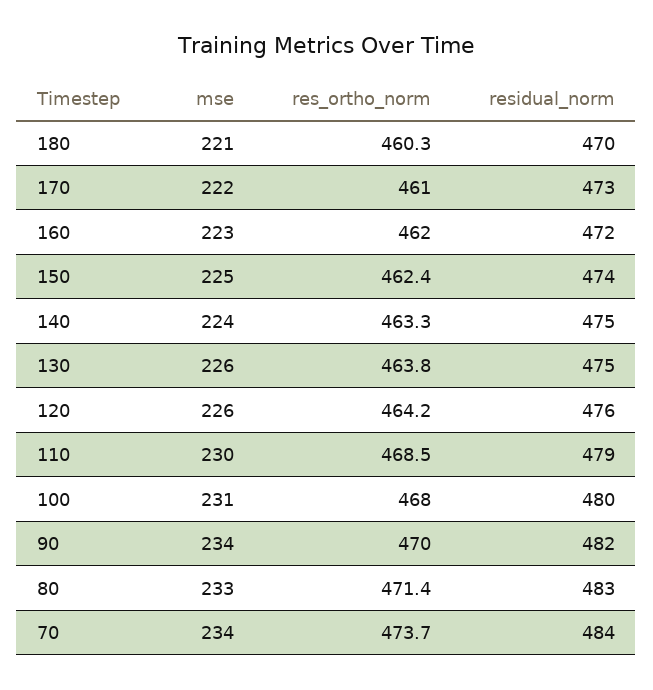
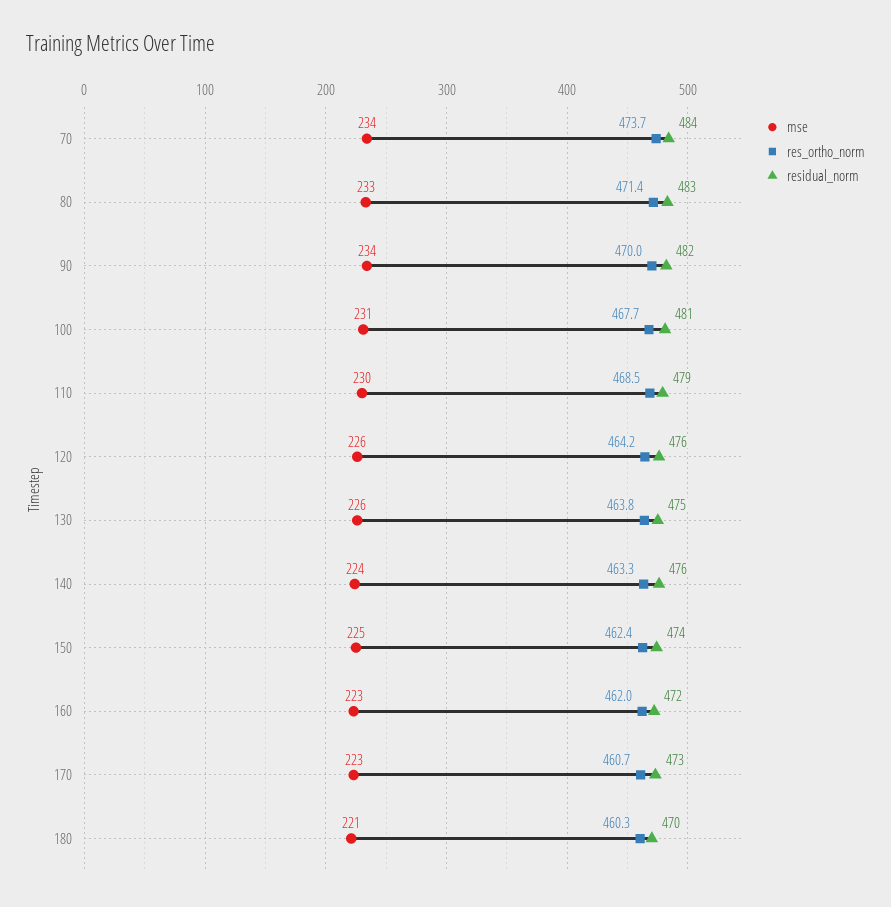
  {
    "mse": {
      "180": 221,
-     "170": 222,
+     "170": 223,
      "160": 223,
      "150": 225,
      "140": 224,
      "130": 226,
      "120": 226,
      "110": 230,
      "100": 231,
      "90": 234,
      "80": 233,
      "70": 234
    },
    "res_ortho_norm": {
      "180": 460.3,
-     "170": 461,
+     "170": 460.7,
      "160": 462,
      "150": 462.4,
      "140": 463.3,
      "130": 463.8,
      "120": 464.2,
      "110": 468.5,
-     "100": 468,
+     "100": 467.7,
      "90": 470,
      "80": 471.4,
      "70": 473.7
    },
    "residual_norm": {
      "180": 470,
      "170": 473,
      "160": 472,
      "150": 474,
-     "140": 475,
+     "140": 476,
      "130": 475,
      "120": 476,
      "110": 479,
-     "100": 480,
+     "100": 481,
      "90": 482,
      "80": 483,
      "70": 484
    }
  }

